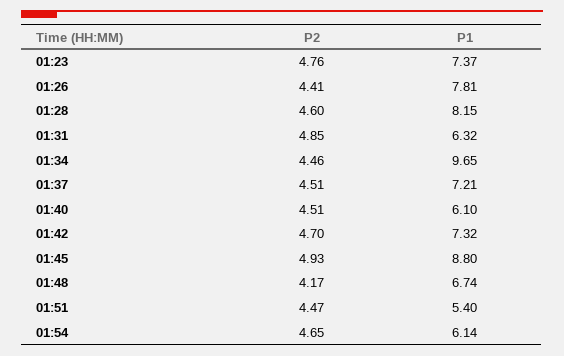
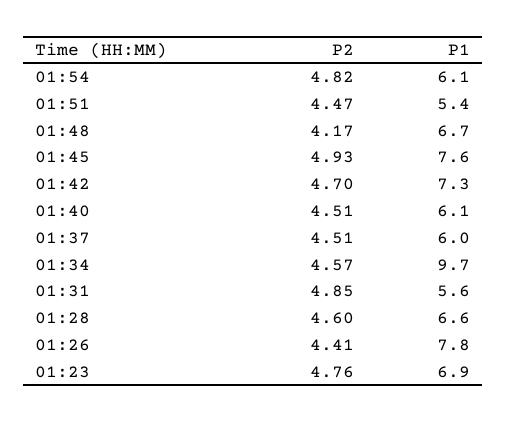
  {
    "P2": {
      "01:23": 4.76,
      "01:26": 4.41,
      "01:28": 4.6,
      "01:31": 4.85,
-     "01:34": 4.46,
+     "01:34": 4.57,
      "01:37": 4.51,
      "01:40": 4.51,
      "01:42": 4.7,
      "01:45": 4.93,
      "01:48": 4.17,
      "01:51": 4.47,
-     "01:54": 4.65
+     "01:54": 4.82
    },
    "P1": {
-     "01:23": 7.37,
+     "01:23": 6.9,
      "01:26": 7.81,
-     "01:28": 8.15,
+     "01:28": 6.6,
-     "01:31": 6.32,
+     "01:31": 5.6,
      "01:34": 9.65,
-     "01:37": 7.21,
+     "01:37": 6,
      "01:40": 6.1,
      "01:42": 7.32,
-     "01:45": 8.8,
+     "01:45": 7.6,
      "01:48": 6.74,
      "01:51": 5.4,
      "01:54": 6.14
    }
  }

